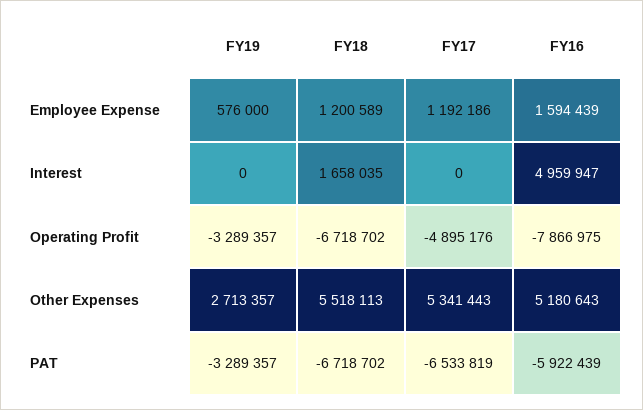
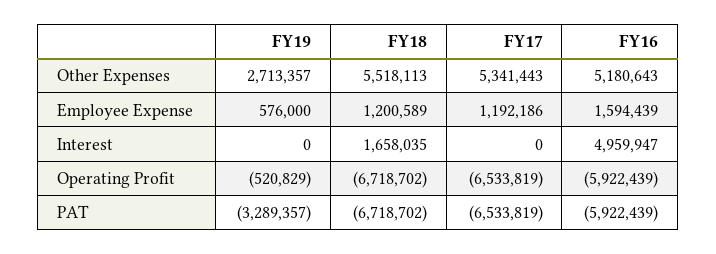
  {
    "FY19": {
      "Employee Expense": 576000,
      "Interest": 0,
-     "Operating Profit": -3289357,
+     "Operating Profit": -520829,
      "Other Expenses": 2713357,
      "PAT": -3289357
    },
    "FY18": {
      "Employee Expense": 1200589,
      "Interest": 1658035,
      "Operating Profit": -6718702,
      "Other Expenses": 5518113,
      "PAT": -6718702
    },
    "FY17": {
      "Employee Expense": 1192186,
      "Interest": 0,
-     "Operating Profit": -4895176,
+     "Operating Profit": -6533819,
      "Other Expenses": 5341443,
      "PAT": -6533819
    },
    "FY16": {
      "Employee Expense": 1594439,
      "Interest": 4959947,
-     "Operating Profit": -7866975,
+     "Operating Profit": -5922439,
      "Other Expenses": 5180643,
      "PAT": -5922439
    }
  }

